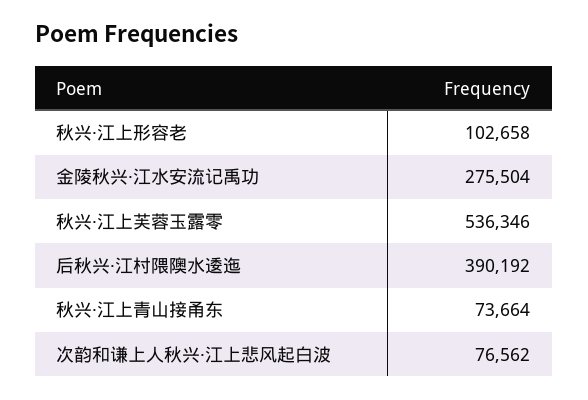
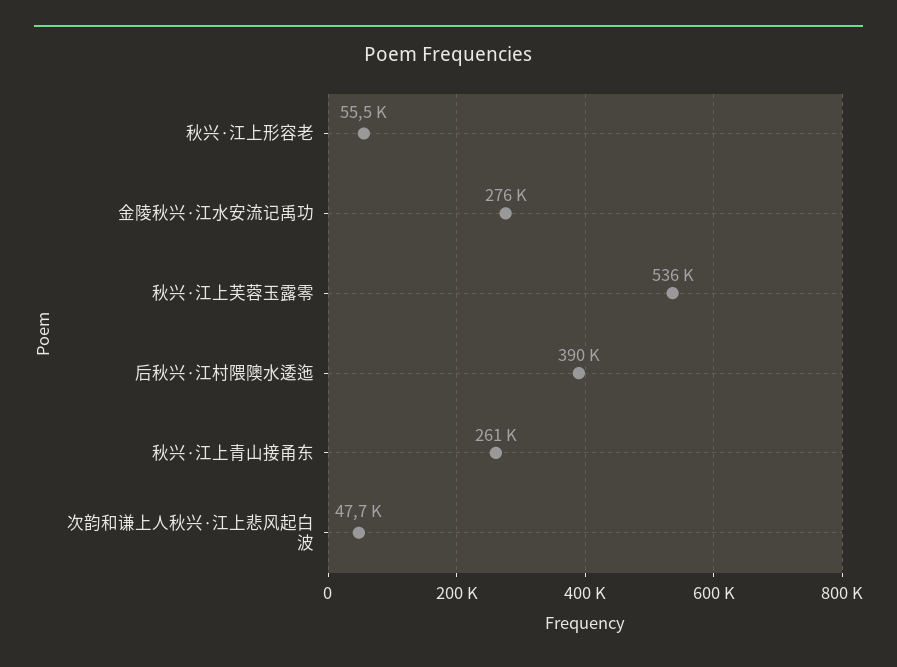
  {
-   "秋兴·江上形容老": 102658,
+   "秋兴·江上形容老": 55500,
    "金陵秋兴·江水安流记禹功": 275504,
    "秋兴·江上芙蓉玉露零": 536346,
    "后秋兴·江村隈隩水逶迤": 390192,
-   "秋兴·江上青山接甬东": 73664,
+   "秋兴·江上青山接甬东": 261000,
-   "次韵和谦上人秋兴·江上悲风起白波": 76562
+   "次韵和谦上人秋兴·江上悲风起白波": 47700
  }

